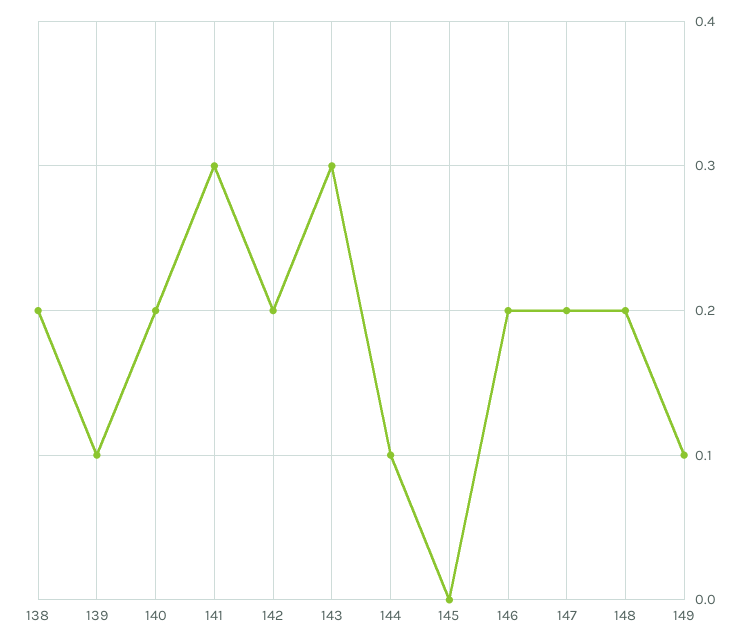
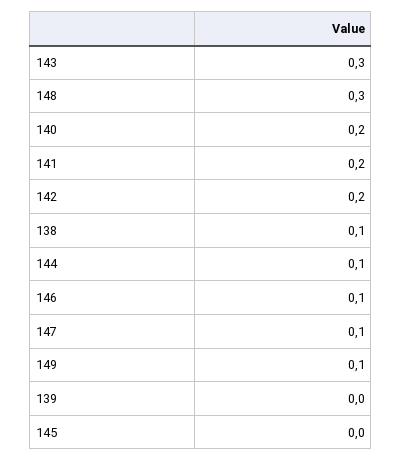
  {
-   "138": 0.2,
+   "138": 0.1,
-   "139": 0.1,
+   "139": 0,
    "140": 0.2,
-   "141": 0.3,
+   "141": 0.2,
    "142": 0.2,
    "143": 0.3,
    "144": 0.1,
    "145": 0,
-   "146": 0.2,
+   "146": 0.1,
-   "147": 0.2,
+   "147": 0.1,
-   "148": 0.2,
+   "148": 0.3,
    "149": 0.1
  }

